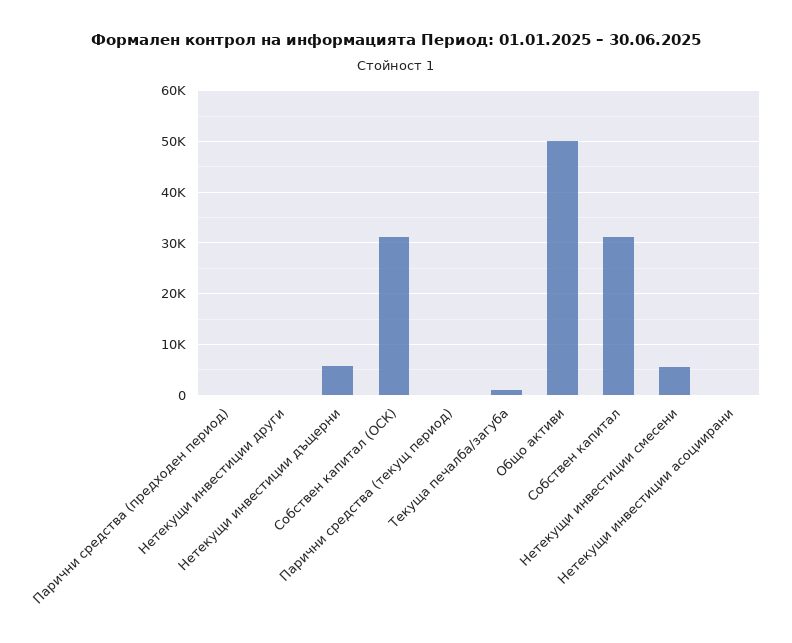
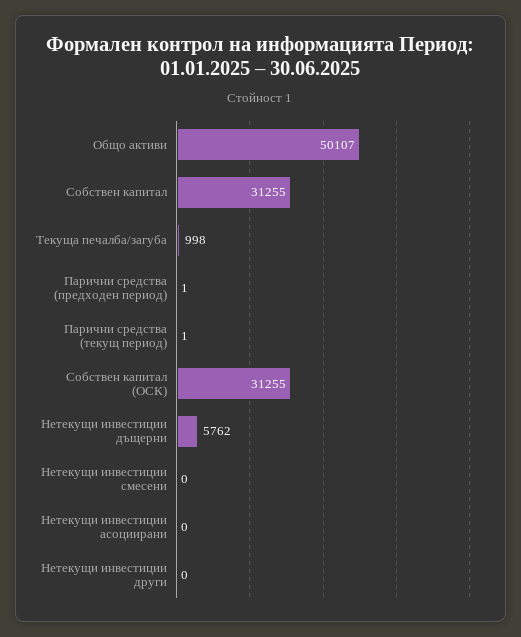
  {
    "Парични средства (предходен период)": 1,
    "Нетекущи инвестиции други": 0,
    "Нетекущи инвестиции дъщерни": 5762,
    "Собствен капитал (ОСК)": 31255,
    "Парични средства (текущ период)": 1,
    "Текуща печалба/загуба": 998,
    "Общо активи": 50107,
    "Собствен капитал": 31255,
-   "Нетекущи инвестиции смесени": 6000,
+   "Нетекущи инвестиции смесени": 0,
    "Нетекущи инвестиции асоциирани": 0
  }

